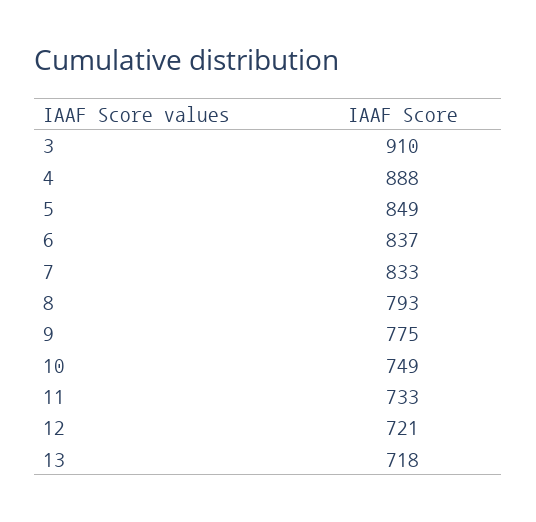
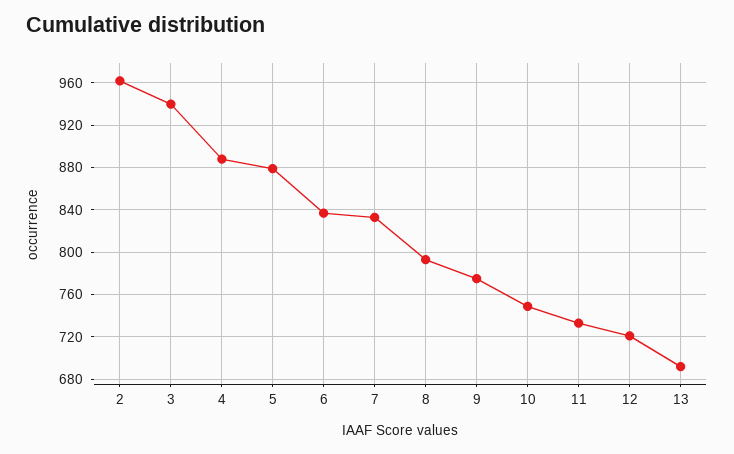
  {
-   "3": 910,
+   "3": 940,
    "4": 888,
-   "5": 849,
+   "5": 880,
    "6": 837,
    "7": 833,
    "8": 793,
    "9": 775,
    "10": 749,
    "11": 733,
    "12": 721,
-   "13": 718
+   "13": 690,
+   "2": 960
  }

